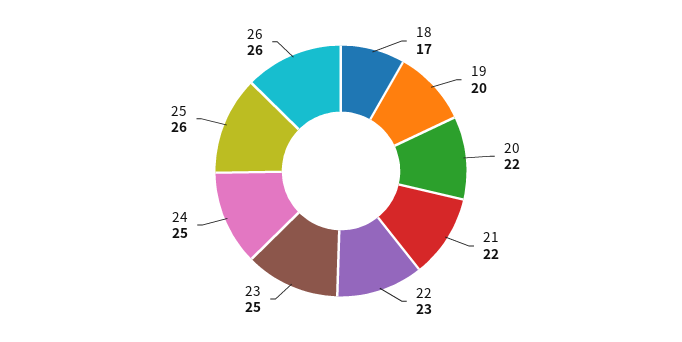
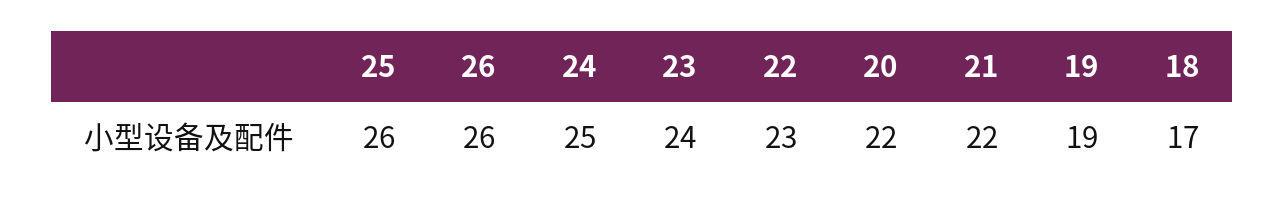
  {
    "18": 17,
-   "19": 20,
+   "19": 19,
    "20": 22,
    "21": 22,
    "22": 23,
-   "23": 25,
+   "23": 24,
    "24": 25,
    "25": 26,
    "26": 26
  }

